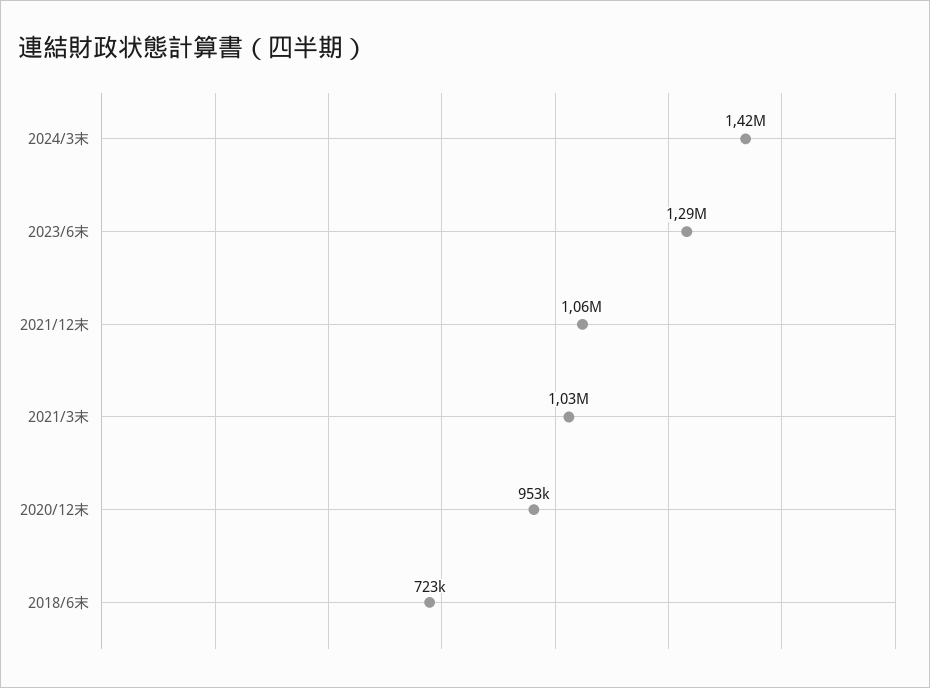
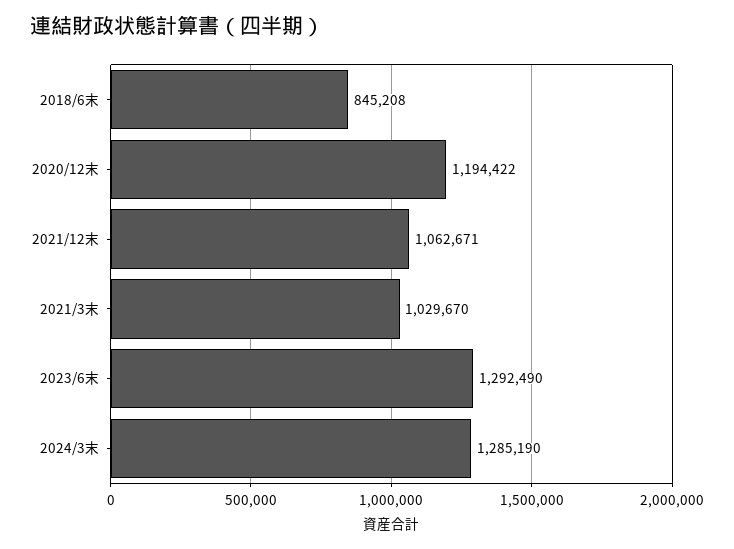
  {
-   "2024/3末": 1420000,
+   "2024/3末": 1285190,
    "2023/6末": 1292490,
    "2021/12末": 1062671,
    "2021/3末": 1029670,
-   "2020/12末": 953000,
+   "2020/12末": 1194422,
-   "2018/6末": 723000
+   "2018/6末": 845208
  }

